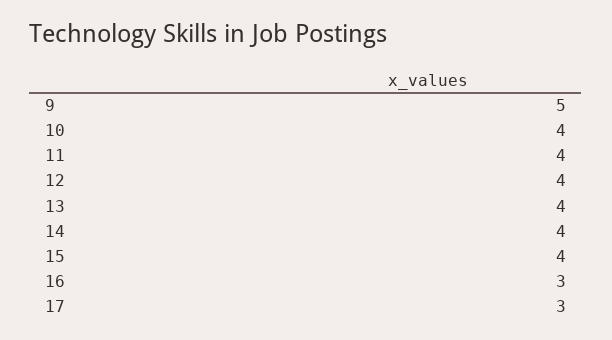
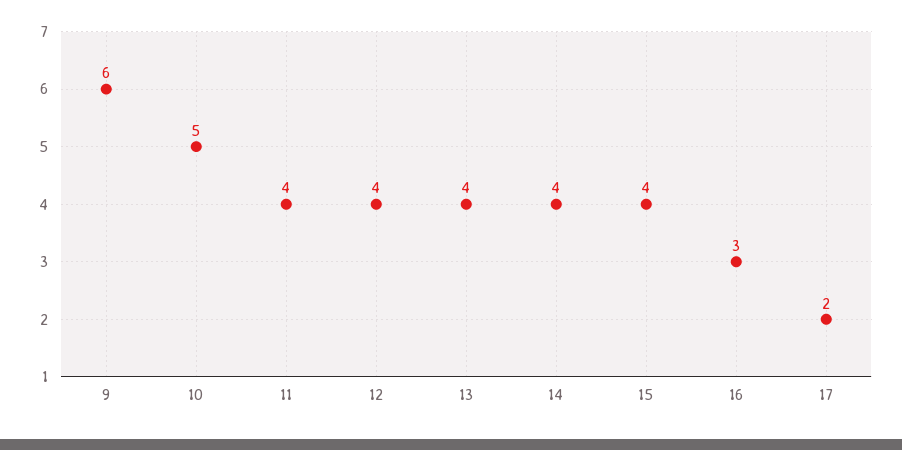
  {
-   "9": 5,
+   "9": 6,
-   "10": 4,
+   "10": 5,
    "11": 4,
    "12": 4,
    "13": 4,
    "14": 4,
    "15": 4,
    "16": 3,
-   "17": 3
+   "17": 2
  }

